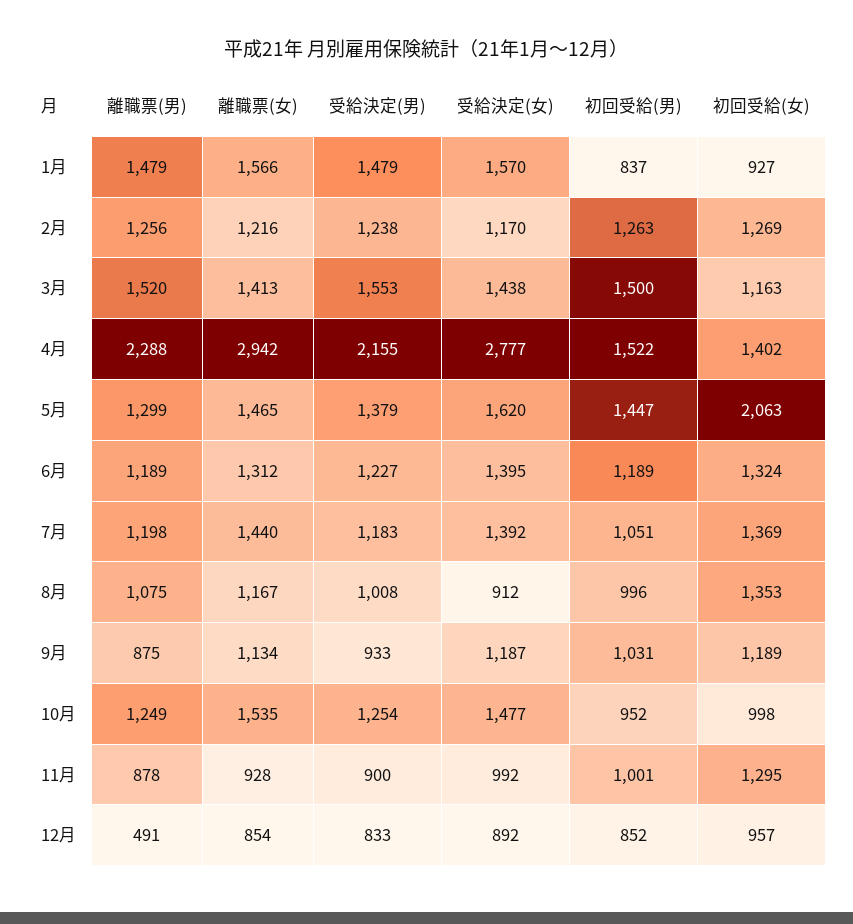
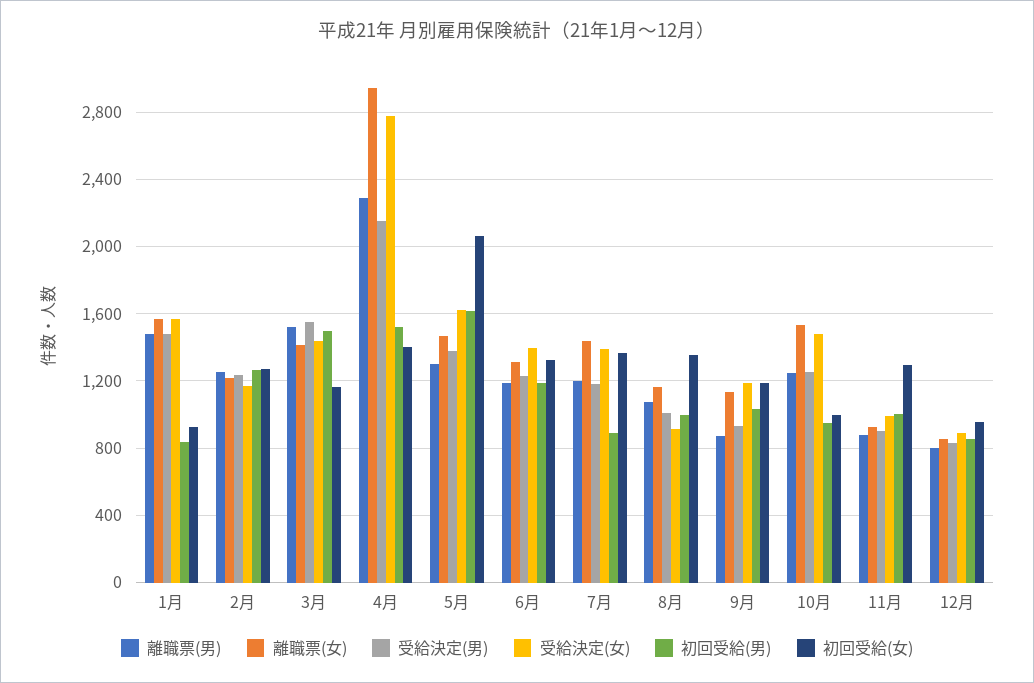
  {
    "離職票(男)": {
      "1月": 1479,
      "2月": 1256,
      "3月": 1520,
      "4月": 2288,
      "5月": 1299,
      "6月": 1189,
      "7月": 1198,
      "8月": 1075,
      "9月": 875,
      "10月": 1249,
      "11月": 878,
-     "12月": 491
+     "12月": 800
    },
    "離職票(女)": {
      "1月": 1566,
      "2月": 1216,
      "3月": 1413,
      "4月": 2942,
      "5月": 1465,
      "6月": 1312,
      "7月": 1440,
      "8月": 1167,
      "9月": 1134,
      "10月": 1535,
      "11月": 928,
      "12月": 854
    },
    "受給決定(男)": {
      "1月": 1479,
      "2月": 1238,
      "3月": 1553,
      "4月": 2155,
      "5月": 1379,
      "6月": 1227,
      "7月": 1183,
      "8月": 1008,
      "9月": 933,
      "10月": 1254,
      "11月": 900,
      "12月": 833
    },
    "受給決定(女)": {
      "1月": 1570,
      "2月": 1170,
      "3月": 1438,
      "4月": 2777,
      "5月": 1620,
      "6月": 1395,
      "7月": 1392,
      "8月": 912,
      "9月": 1187,
      "10月": 1477,
      "11月": 992,
      "12月": 892
    },
    "初回受給(男)": {
      "1月": 837,
      "2月": 1263,
      "3月": 1500,
      "4月": 1522,
-     "5月": 1447,
+     "5月": 1600,
      "6月": 1189,
-     "7月": 1051,
+     "7月": 900,
      "8月": 996,
      "9月": 1031,
      "10月": 952,
      "11月": 1001,
      "12月": 852
    },
    "初回受給(女)": {
      "1月": 927,
      "2月": 1269,
      "3月": 1163,
      "4月": 1402,
      "5月": 2063,
      "6月": 1324,
      "7月": 1369,
      "8月": 1353,
      "9月": 1189,
      "10月": 998,
      "11月": 1295,
      "12月": 957
    }
  }

